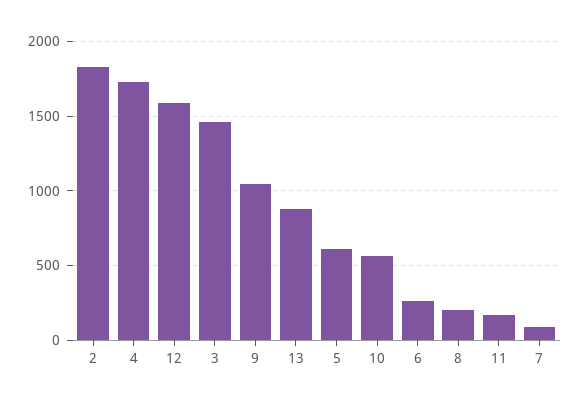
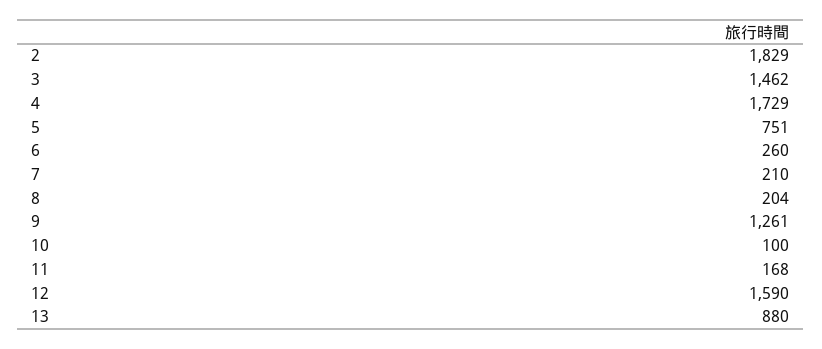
  {
    "2": 1829,
    "4": 1729,
    "12": 1590,
    "3": 1462,
-   "9": 1050,
+   "9": 1261,
    "13": 880,
-   "5": 600,
+   "5": 751,
-   "10": 550,
+   "10": 100,
    "6": 260,
    "8": 204,
    "11": 168,
-   "7": 100
+   "7": 210
  }

